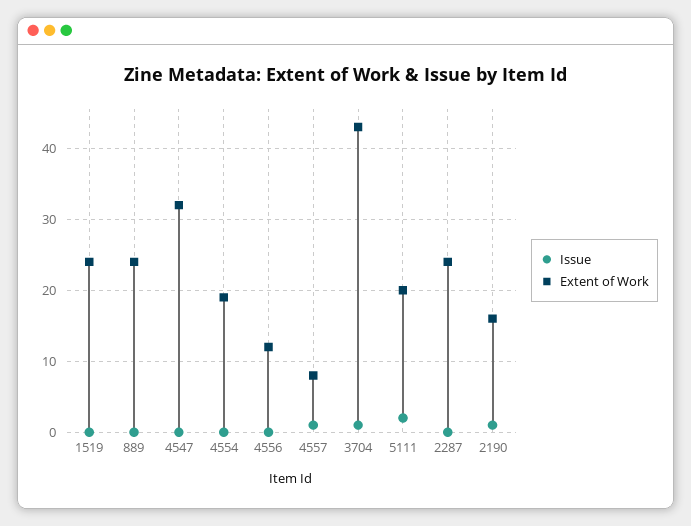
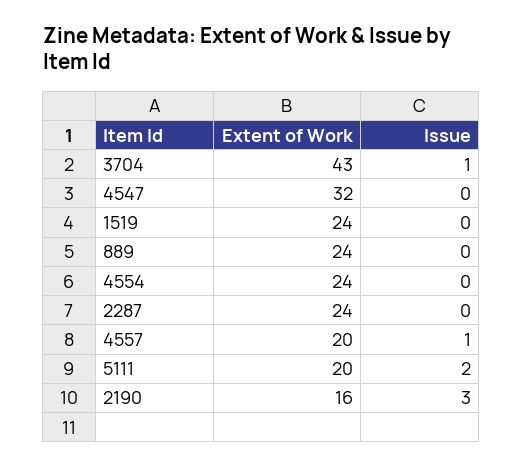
  {
    "Issue": {
      "1519": 0,
      "889": 0,
      "4547": 0,
      "4554": 0,
-     "4556": 0,
      "4557": 1,
      "3704": 1,
      "5111": 2,
      "2287": 0,
-     "2190": 1
+     "2190": 3
    },
    "Extent of Work": {
      "1519": 24,
      "889": 24,
      "4547": 32,
-     "4554": 19,
+     "4554": 24,
-     "4556": 12,
-     "4557": 8,
+     "4557": 20,
      "3704": 43,
      "5111": 20,
      "2287": 24,
      "2190": 16
    }
  }

